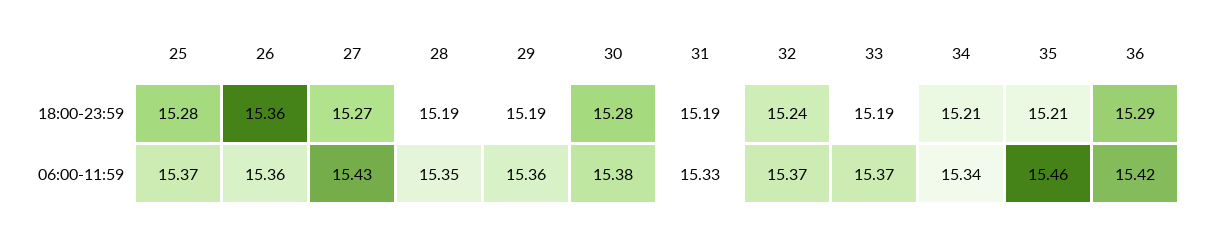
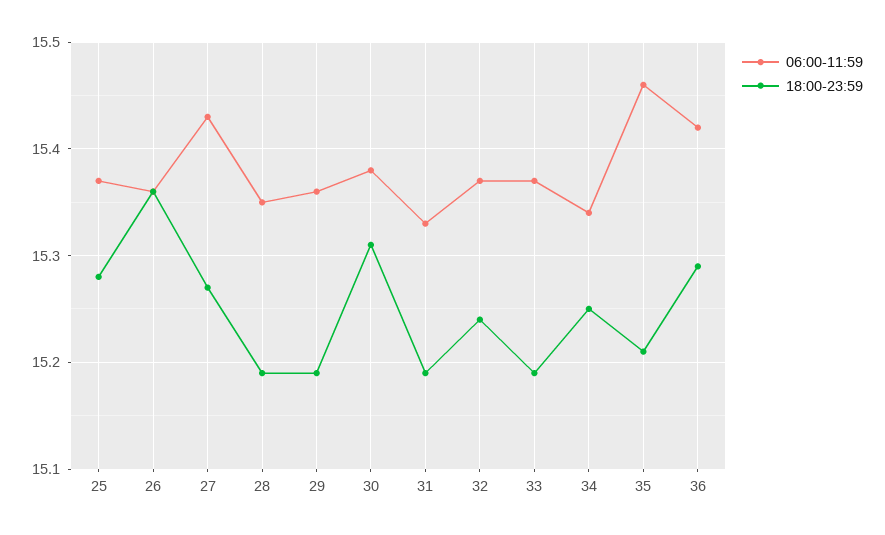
  {
    "18:00-23:59": {
      "25": 15.28,
      "26": 15.36,
      "27": 15.27,
      "28": 15.19,
      "29": 15.19,
-     "30": 15.28,
+     "30": 15.31,
      "31": 15.19,
      "32": 15.24,
      "33": 15.19,
-     "34": 15.21,
+     "34": 15.25,
      "35": 15.21,
      "36": 15.29
    },
    "06:00-11:59": {
      "25": 15.37,
      "26": 15.36,
      "27": 15.43,
      "28": 15.35,
      "29": 15.36,
      "30": 15.38,
      "31": 15.33,
      "32": 15.37,
      "33": 15.37,
      "34": 15.34,
      "35": 15.46,
      "36": 15.42
    }
  }

